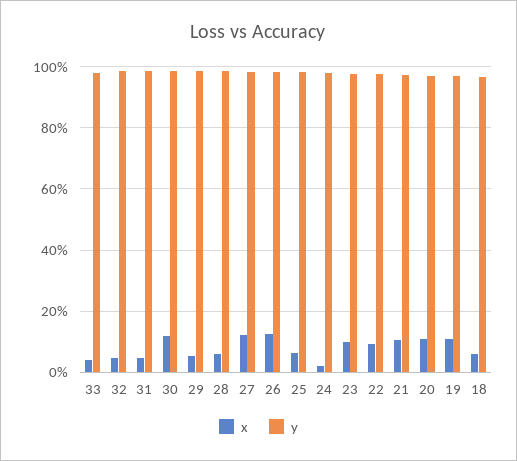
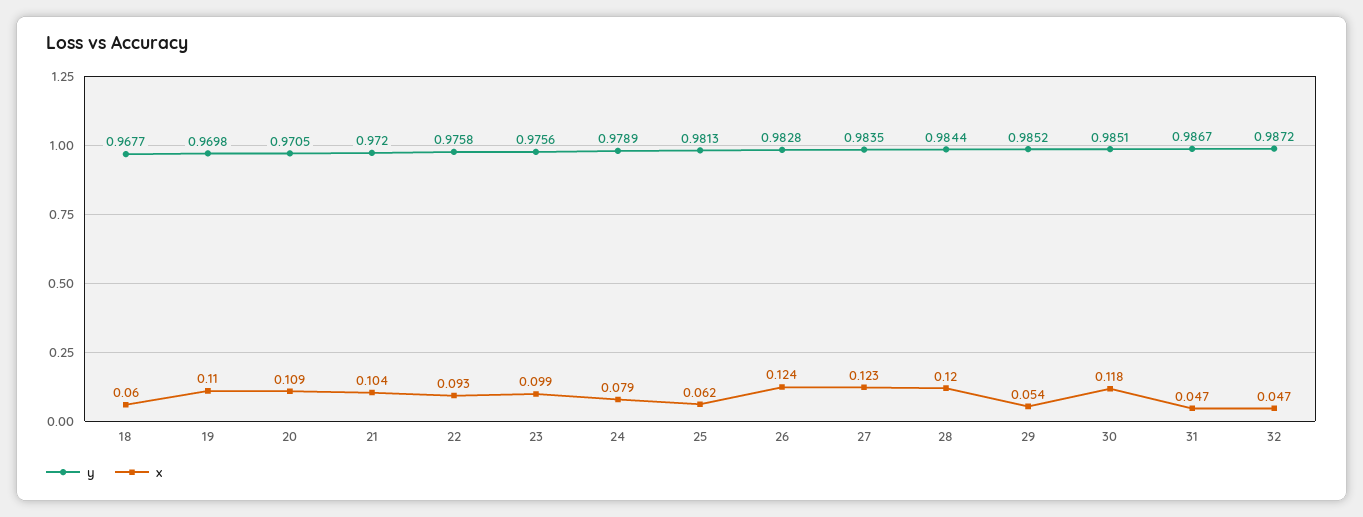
  {
    "x": {
-     "33": 0.04,
      "32": 0.047,
      "31": 0.047,
      "30": 0.118,
      "29": 0.054,
-     "28": 0.06,
+     "28": 0.12,
      "27": 0.123,
      "26": 0.124,
      "25": 0.062,
-     "24": 0.02,
+     "24": 0.079,
      "23": 0.099,
      "22": 0.093,
      "21": 0.104,
      "20": 0.109,
      "19": 0.11,
      "18": 0.06
    },
    "y": {
-     "33": 0.98,
      "32": 0.9872,
      "31": 0.9867,
      "30": 0.9851,
      "29": 0.9852,
      "28": 0.9844,
      "27": 0.9835,
      "26": 0.9828,
      "25": 0.9813,
      "24": 0.9789,
      "23": 0.9756,
      "22": 0.9758,
      "21": 0.972,
      "20": 0.9705,
      "19": 0.9698,
      "18": 0.9677
    }
  }

